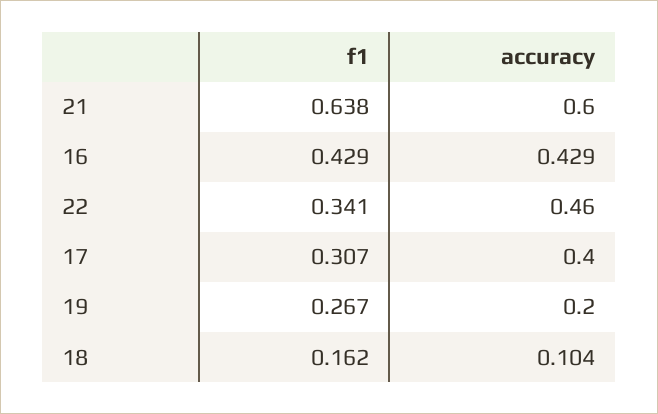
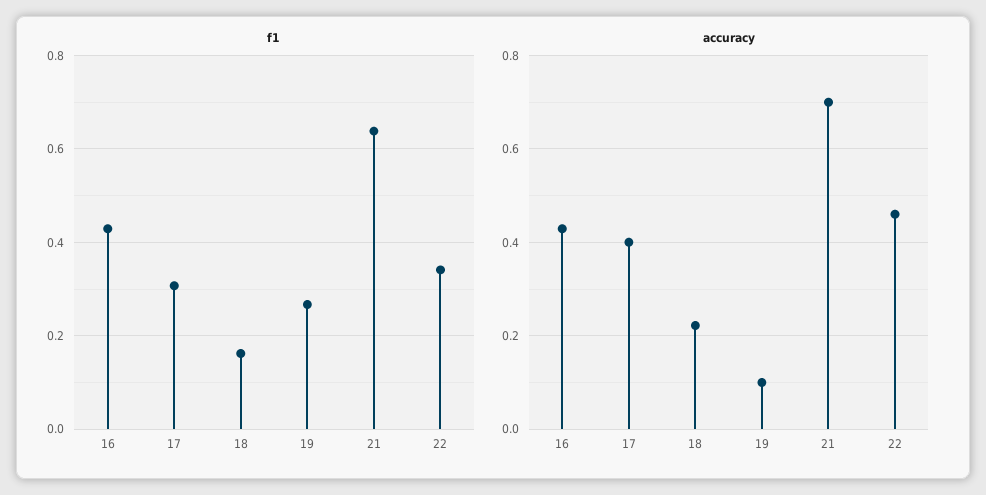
  {
    "f1": {
      "21": 0.638,
      "16": 0.429,
      "22": 0.341,
      "17": 0.307,
      "19": 0.267,
      "18": 0.162
    },
    "accuracy": {
-     "21": 0.6,
+     "21": 0.7,
      "16": 0.429,
      "22": 0.46,
      "17": 0.4,
-     "19": 0.2,
+     "19": 0.1,
-     "18": 0.104
+     "18": 0.22
    }
  }

